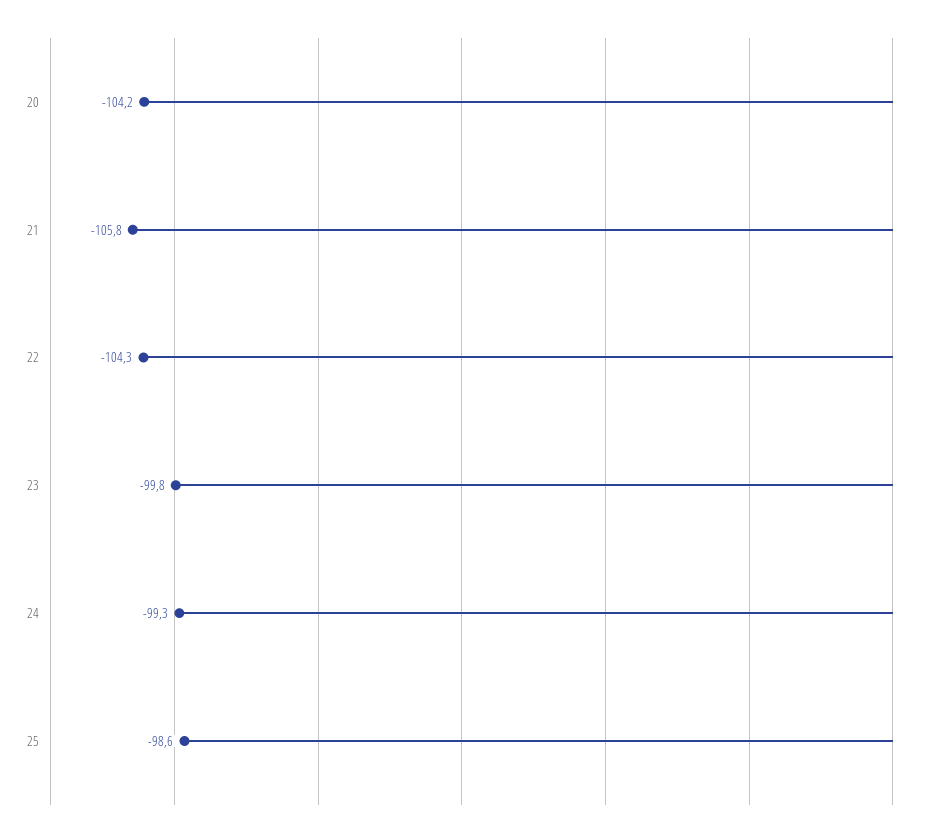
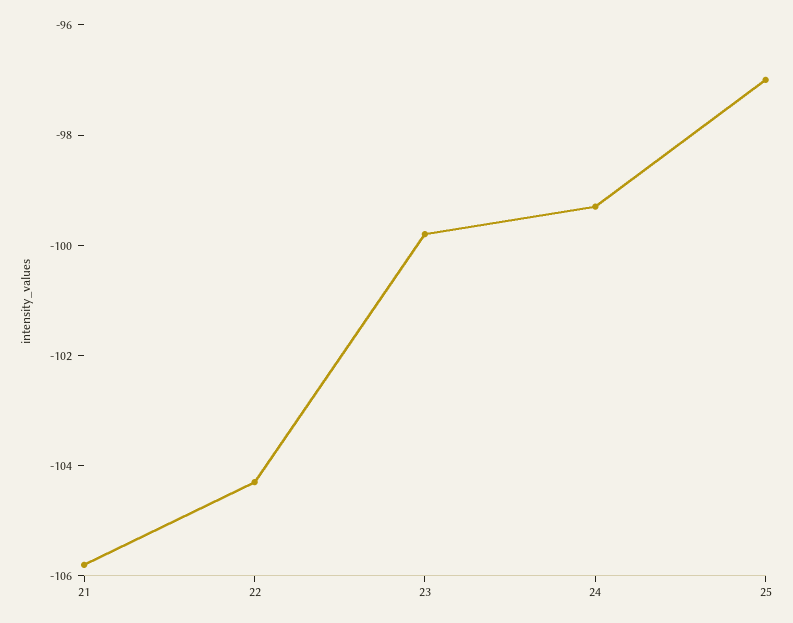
  {
-   "20": -104.2,
    "21": -105.8,
    "22": -104.3,
    "23": -99.8,
    "24": -99.3,
-   "25": -98.6
+   "25": -97
  }

